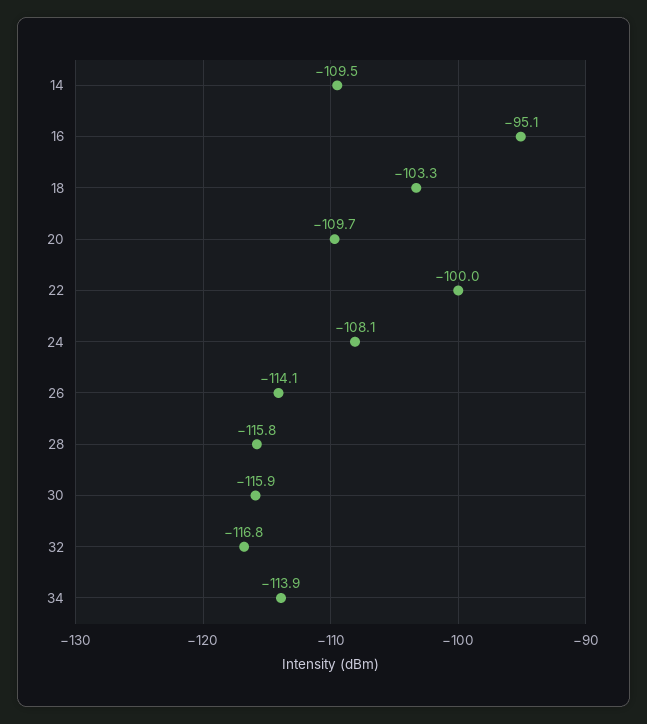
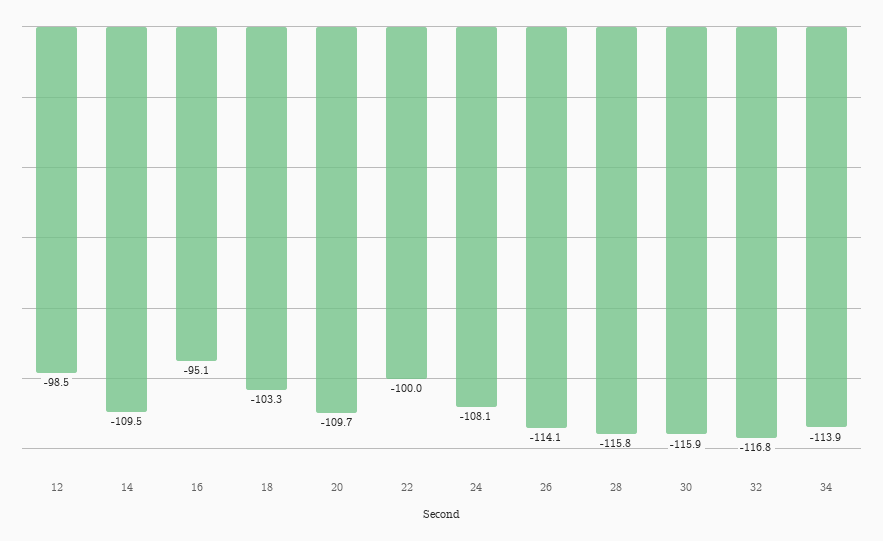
  {
    "14": -109.5,
    "16": -95.1,
    "18": -103.3,
    "20": -109.7,
    "22": -100,
    "24": -108.1,
    "26": -114.1,
    "28": -115.8,
    "30": -115.9,
    "32": -116.8,
-   "34": -113.9
+   "34": -113.9,
+   "12": -98.5
  }

